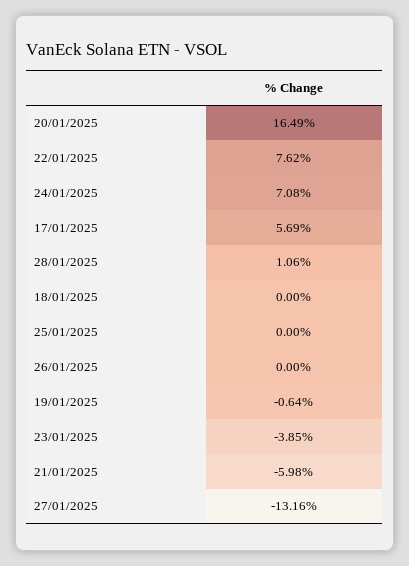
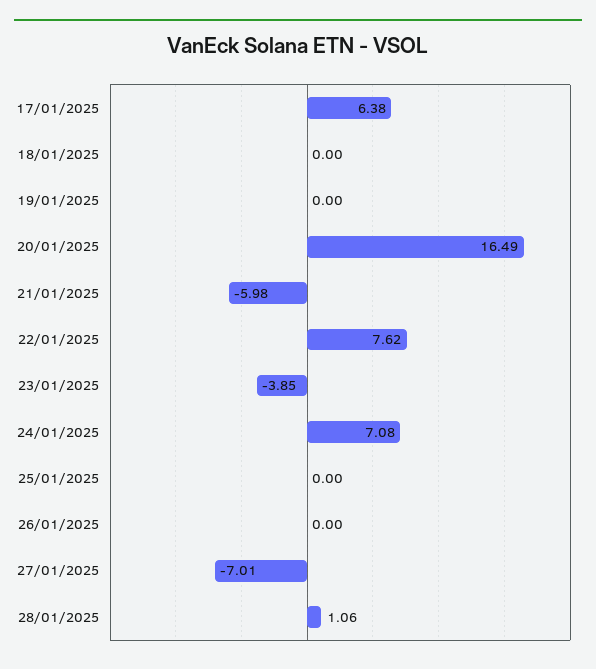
  {
    "20/01/2025": 16.49,
    "22/01/2025": 7.62,
    "24/01/2025": 7.08,
-   "17/01/2025": 5.69,
+   "17/01/2025": 6.38,
    "28/01/2025": 1.06,
    "18/01/2025": 0,
    "25/01/2025": 0,
    "26/01/2025": 0,
-   "19/01/2025": -0.64,
+   "19/01/2025": 0,
    "23/01/2025": -3.85,
    "21/01/2025": -5.98,
-   "27/01/2025": -13.16
+   "27/01/2025": -7.01
  }

